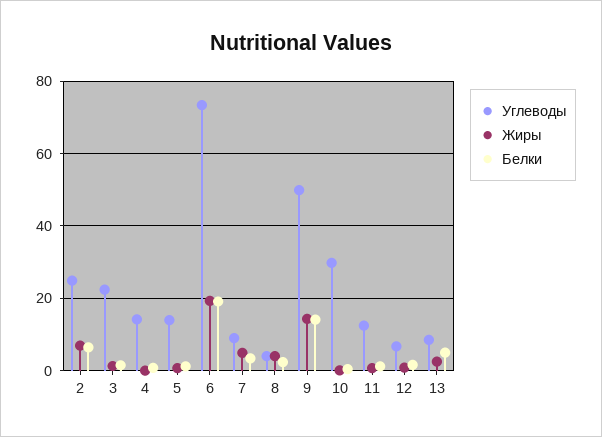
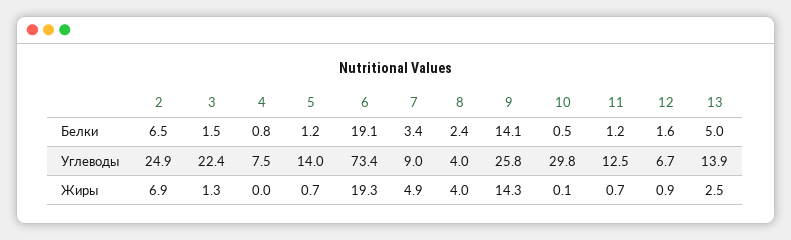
  {
    "Углеводы": {
      "2": 24.9,
      "3": 22.4,
-     "4": 14,
+     "4": 7.5,
      "5": 14,
      "6": 73.4,
      "7": 9,
      "8": 4,
-     "9": 50,
+     "9": 25.8,
      "10": 29.8,
      "11": 12.5,
      "12": 6.7,
-     "13": 8
+     "13": 13.9
    },
    "Жиры": {
      "2": 6.9,
      "3": 1.3,
      "4": 0,
      "5": 0.7,
      "6": 19.3,
      "7": 4.9,
      "8": 4,
      "9": 14.3,
      "10": 0.1,
      "11": 0.7,
      "12": 0.9,
      "13": 2.5
    },
    "Белки": {
      "2": 6.5,
      "3": 1.5,
      "4": 0.8,
      "5": 1.2,
      "6": 19.1,
      "7": 3.4,
      "8": 2.4,
      "9": 14.1,
      "10": 0.5,
      "11": 1.2,
      "12": 1.6,
      "13": 5
    }
  }

